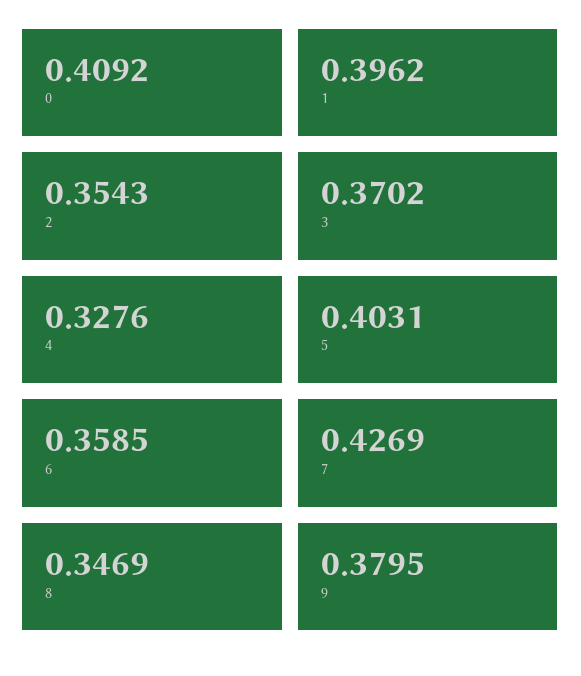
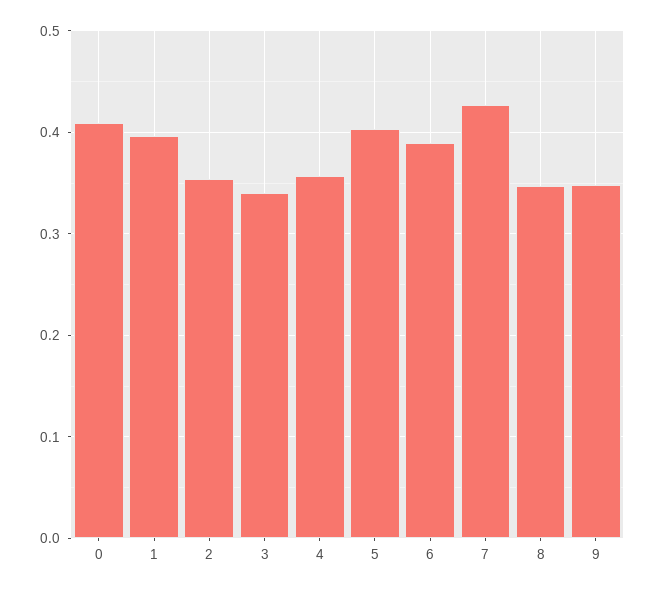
  {
    "0": 0.4092,
    "1": 0.3962,
    "2": 0.3543,
-   "3": 0.3702,
+   "3": 0.34,
-   "4": 0.3276,
+   "4": 0.36,
    "5": 0.4031,
-   "6": 0.3585,
+   "6": 0.39,
    "7": 0.4269,
    "8": 0.3469,
-   "9": 0.3795
+   "9": 0.35
  }

